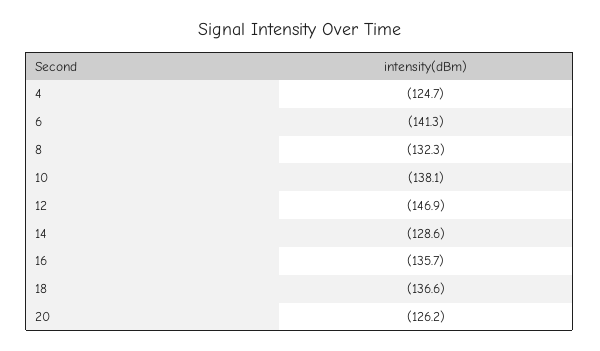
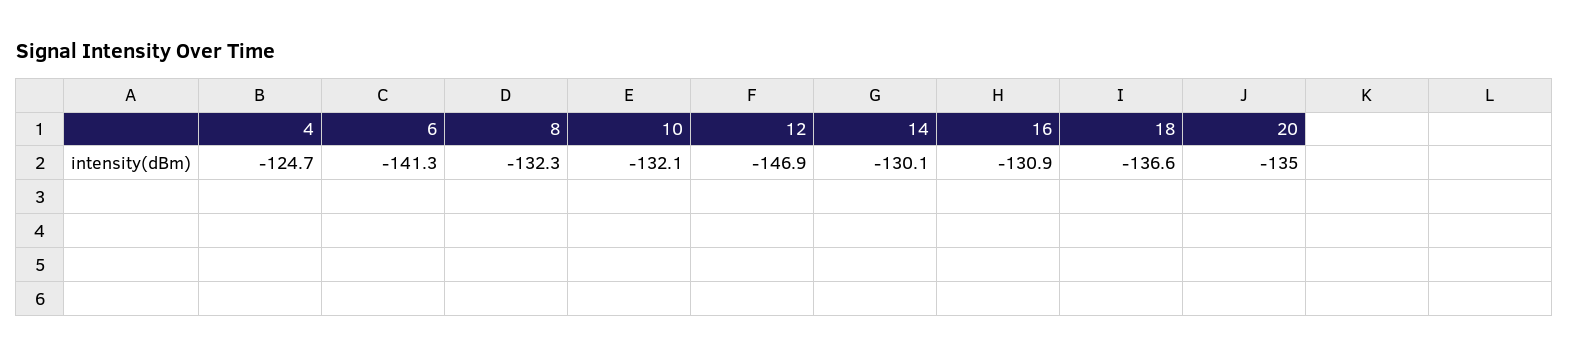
  {
    "4": -124.7,
    "6": -141.3,
    "8": -132.3,
-   "10": -138.1,
+   "10": -132.1,
    "12": -146.9,
-   "14": -128.6,
+   "14": -130.1,
-   "16": -135.7,
+   "16": -130.9,
    "18": -136.6,
-   "20": -126.2
+   "20": -135
  }

